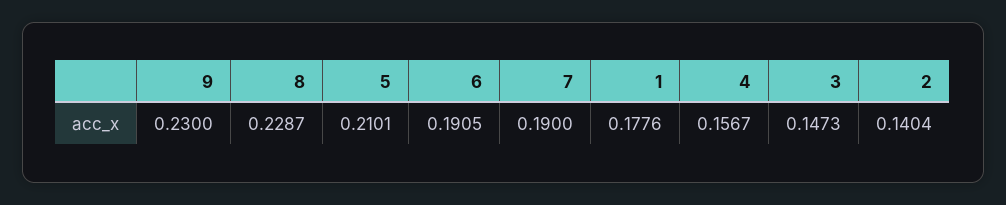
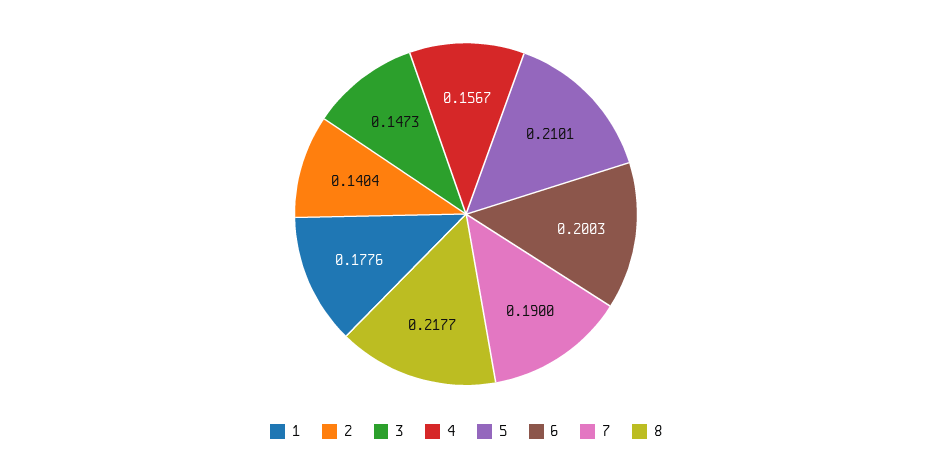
  {
-   "9": 0.23,
-   "8": 0.2287,
+   "8": 0.2177,
    "5": 0.2101,
-   "6": 0.1905,
+   "6": 0.2003,
    "7": 0.19,
    "1": 0.1776,
    "4": 0.1567,
    "3": 0.1473,
    "2": 0.1404
  }

